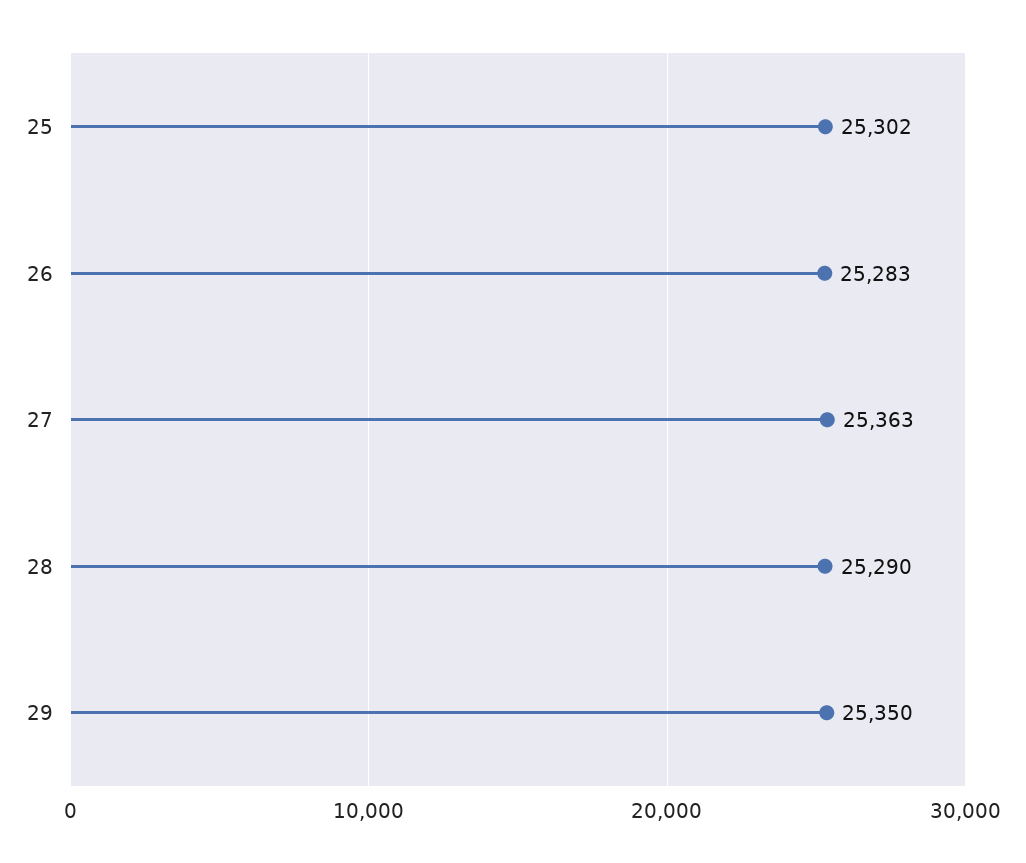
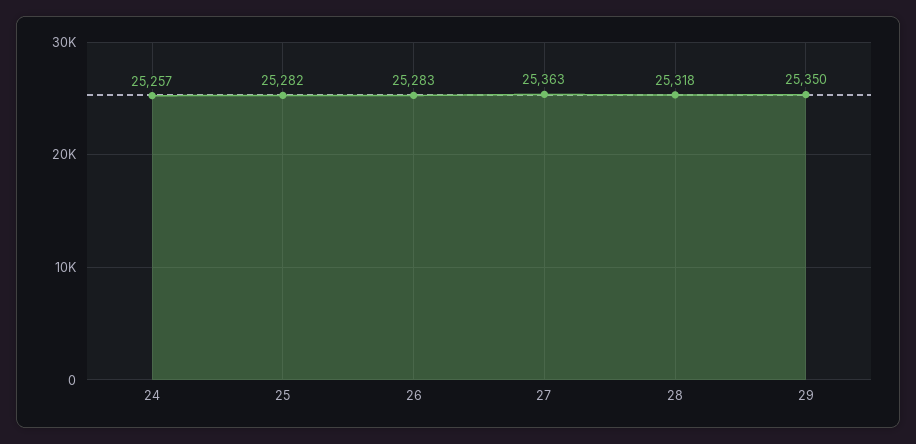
  {
-   "25": 25302,
+   "25": 25282,
    "26": 25283,
    "27": 25363,
-   "28": 25290,
+   "28": 25318,
-   "29": 25350
+   "29": 25350,
+   "24": 25257
  }

